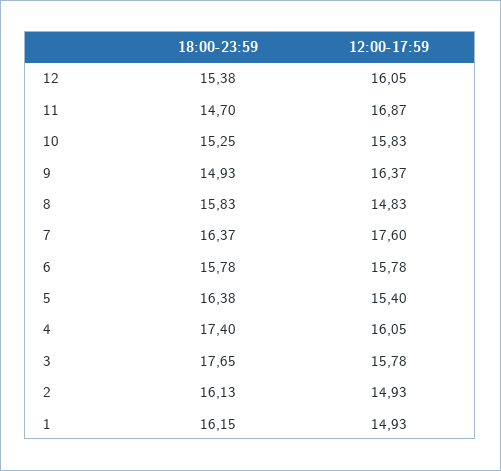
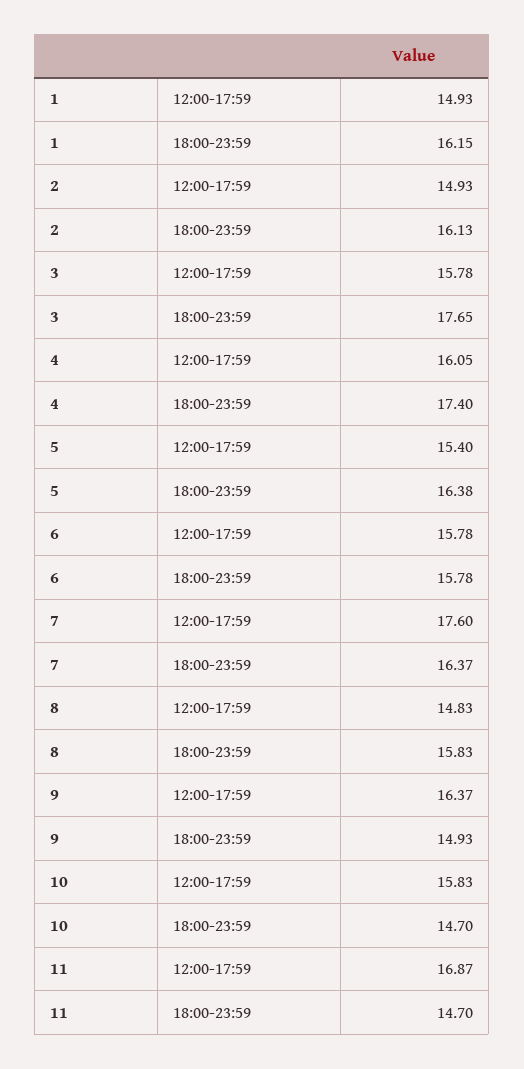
  {
    "18:00-23:59": {
-     "12": 15.38,
      "11": 14.7,
-     "10": 15.25,
+     "10": 14.7,
      "9": 14.93,
      "8": 15.83,
      "7": 16.37,
      "6": 15.78,
      "5": 16.38,
      "4": 17.4,
      "3": 17.65,
      "2": 16.13,
      "1": 16.15
    },
    "12:00-17:59": {
-     "12": 16.05,
      "11": 16.87,
      "10": 15.83,
      "9": 16.37,
      "8": 14.83,
      "7": 17.6,
      "6": 15.78,
      "5": 15.4,
      "4": 16.05,
      "3": 15.78,
      "2": 14.93,
      "1": 14.93
    }
  }

